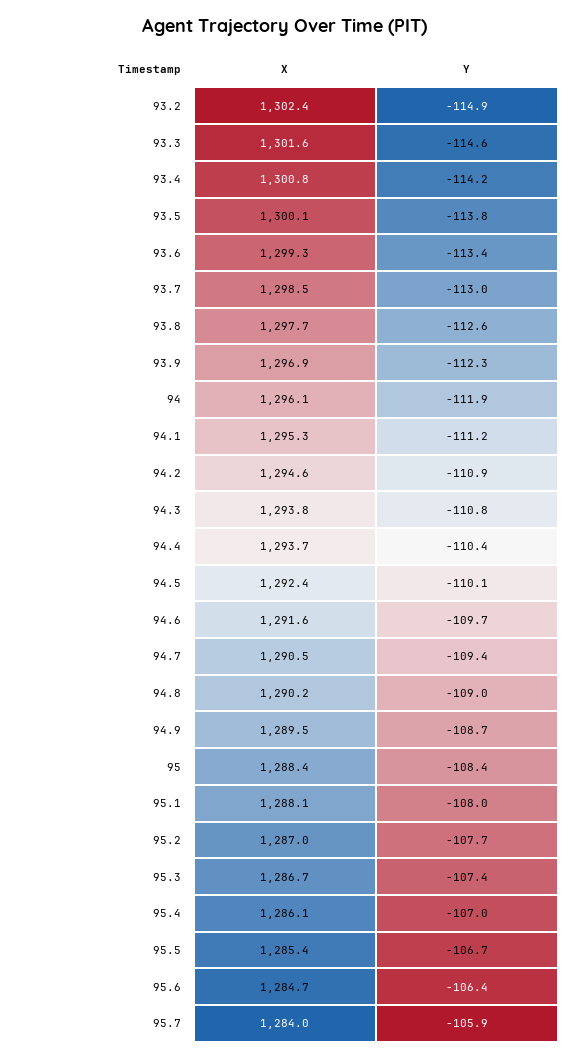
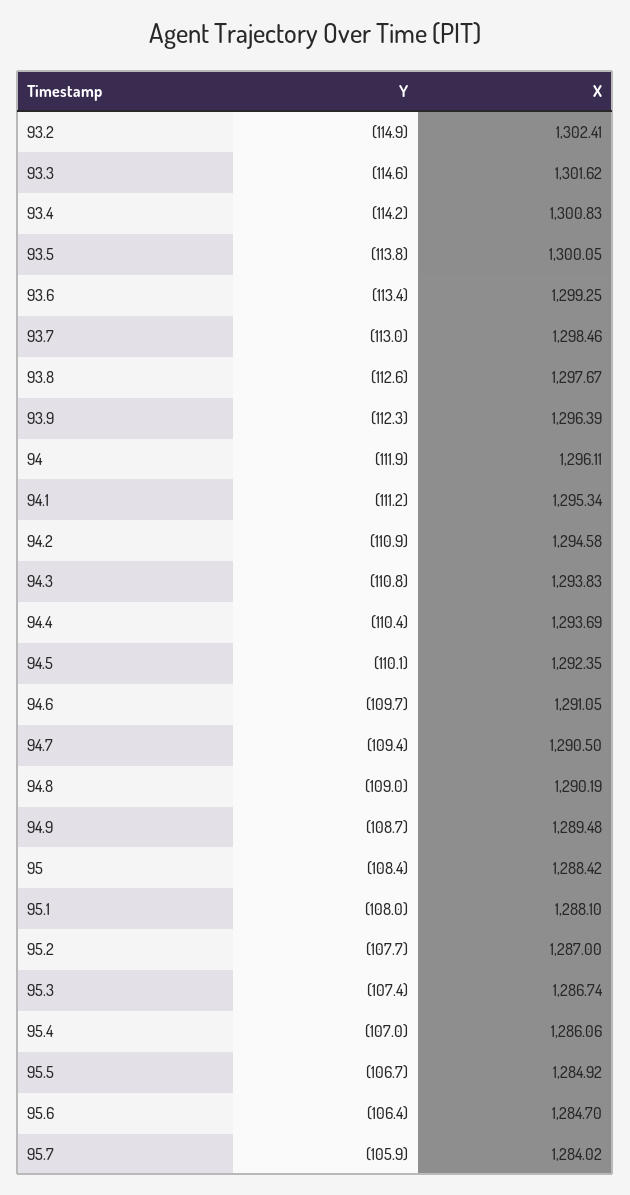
  {
    "X": {
      "93.2": 1302.41,
      "93.3": 1301.62,
      "93.4": 1300.83,
      "93.5": 1300.05,
      "93.6": 1299.25,
      "93.7": 1298.46,
      "93.8": 1297.67,
-     "93.9": 1296.9,
+     "93.9": 1296.39,
      "94": 1296.11,
      "94.1": 1295.34,
      "94.2": 1294.58,
      "94.3": 1293.83,
      "94.4": 1293.69,
      "94.5": 1292.35,
-     "94.6": 1291.6,
+     "94.6": 1291.05,
      "94.7": 1290.5,
      "94.8": 1290.19,
      "94.9": 1289.48,
      "95": 1288.42,
      "95.1": 1288.1,
      "95.2": 1287,
      "95.3": 1286.74,
      "95.4": 1286.06,
-     "95.5": 1285.4,
+     "95.5": 1284.92,
      "95.6": 1284.7,
      "95.7": 1284.02
    },
    "Y": {
      "93.2": -114.9,
      "93.3": -114.6,
      "93.4": -114.2,
      "93.5": -113.8,
      "93.6": -113.4,
      "93.7": -113,
      "93.8": -112.6,
      "93.9": -112.3,
      "94": -111.9,
      "94.1": -111.2,
      "94.2": -110.9,
      "94.3": -110.8,
      "94.4": -110.4,
      "94.5": -110.1,
      "94.6": -109.7,
      "94.7": -109.4,
      "94.8": -109,
      "94.9": -108.7,
      "95": -108.4,
      "95.1": -108,
      "95.2": -107.7,
      "95.3": -107.4,
      "95.4": -107,
      "95.5": -106.7,
      "95.6": -106.4,
      "95.7": -105.9
    }
  }

